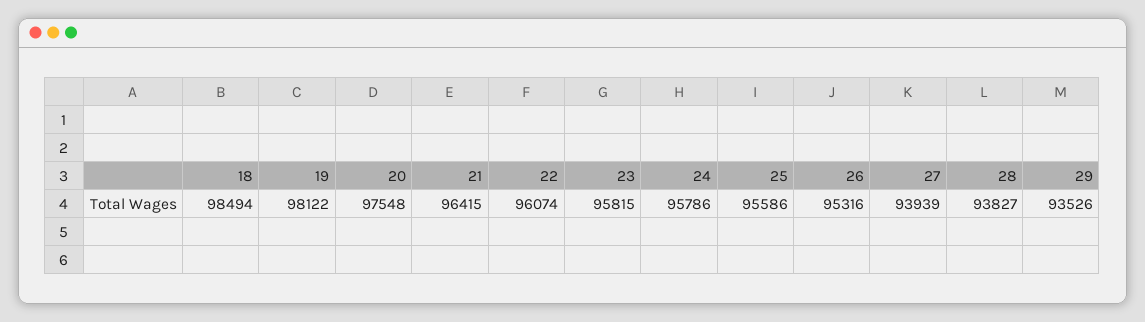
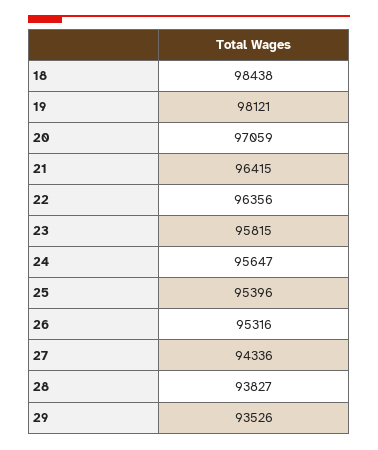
  {
-   "18": 98494,
+   "18": 98438,
-   "19": 98122,
+   "19": 98121,
-   "20": 97548,
+   "20": 97059,
    "21": 96415,
-   "22": 96074,
+   "22": 96356,
    "23": 95815,
-   "24": 95786,
+   "24": 95647,
-   "25": 95586,
+   "25": 95396,
    "26": 95316,
-   "27": 93939,
+   "27": 94336,
    "28": 93827,
    "29": 93526
  }

